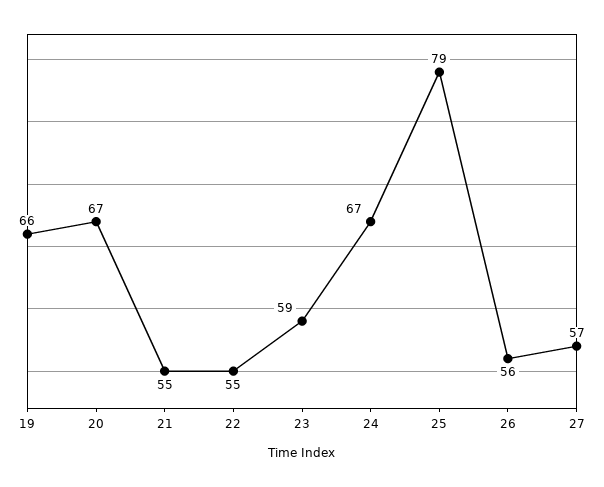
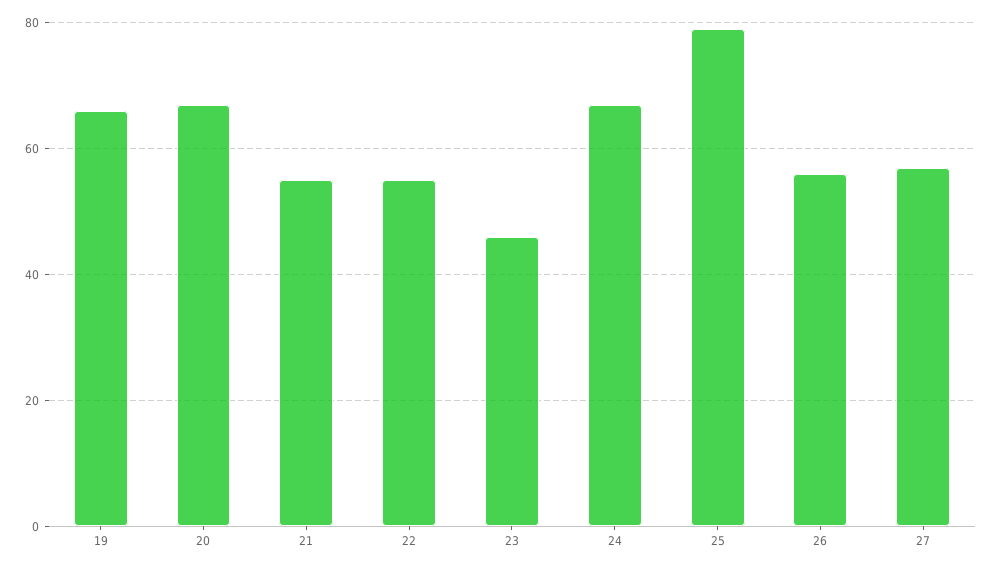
  {
    "19": 66,
    "20": 67,
    "21": 55,
    "22": 55,
-   "23": 59,
+   "23": 45,
    "24": 67,
    "25": 79,
    "26": 56,
    "27": 57
  }

